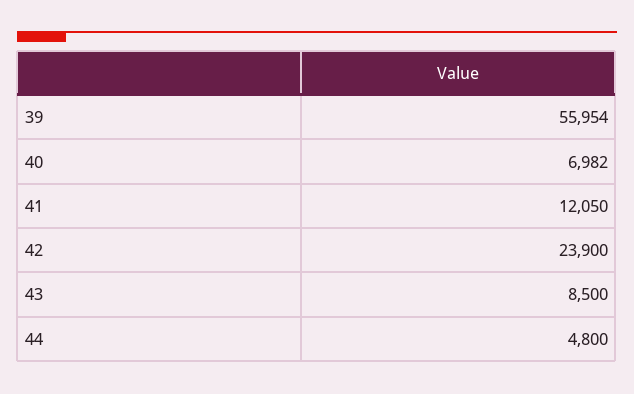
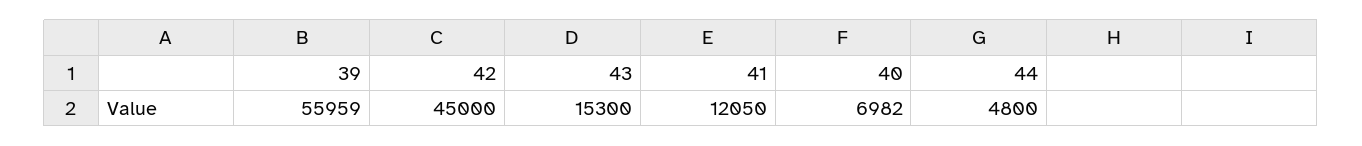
  {
-   "39": 55954,
+   "39": 55959,
    "40": 6982,
    "41": 12050,
-   "42": 23900,
+   "42": 45000,
-   "43": 8500,
+   "43": 15300,
    "44": 4800
  }

